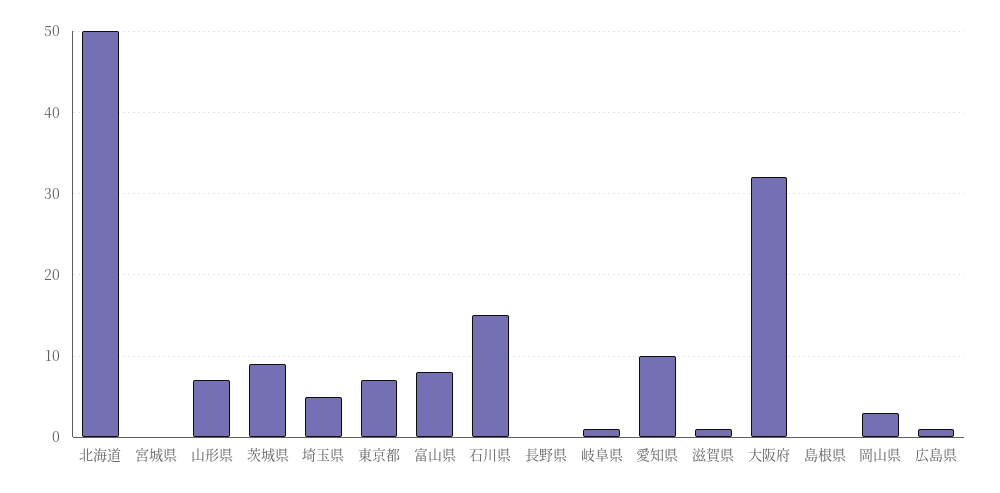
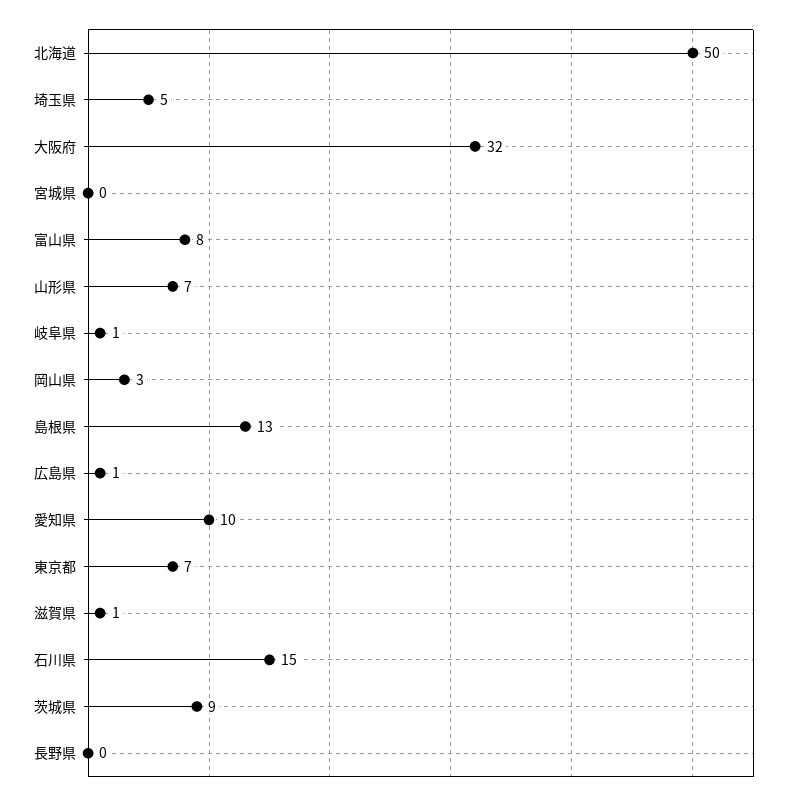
  {
    "北海道": 50,
    "宮城県": 0,
    "山形県": 7,
    "茨城県": 9,
    "埼玉県": 5,
    "東京都": 7,
    "富山県": 8,
    "石川県": 15,
    "長野県": 0,
    "岐阜県": 1,
    "愛知県": 10,
    "滋賀県": 1,
    "大阪府": 32,
-   "島根県": 0,
+   "島根県": 13,
    "岡山県": 3,
    "広島県": 1
  }

